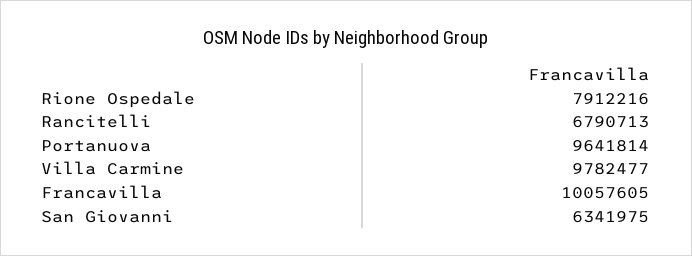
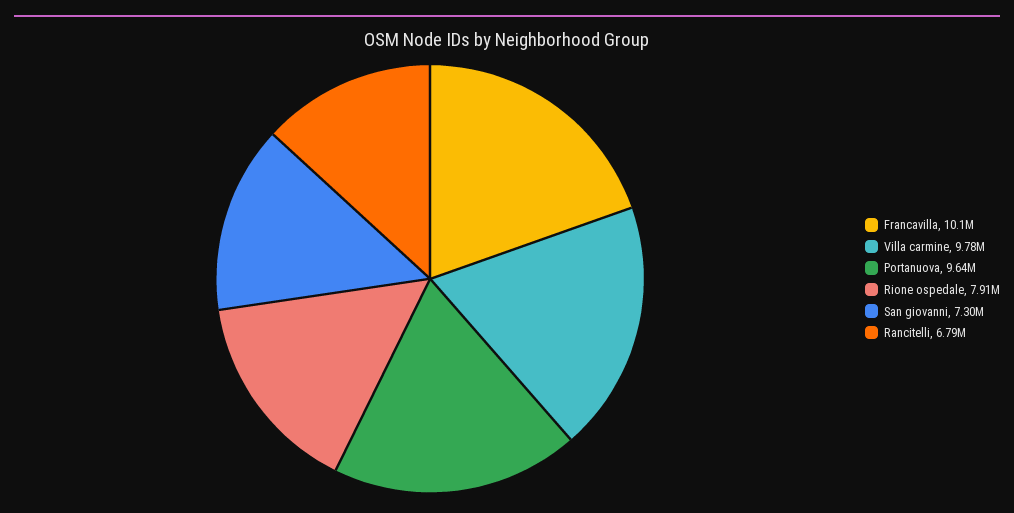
  {
    "Rione Ospedale": 7912216,
    "Rancitelli": 6790713,
    "Portanuova": 9641814,
    "Villa Carmine": 9782477,
    "Francavilla": 10057605,
-   "San Giovanni": 6341975
+   "San Giovanni": 7300000
  }

